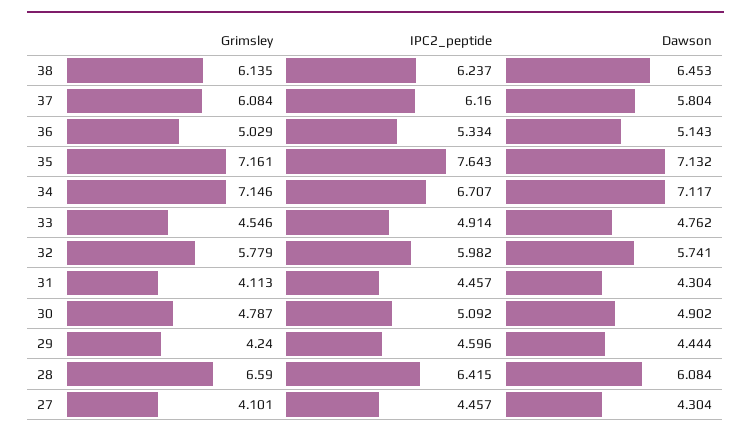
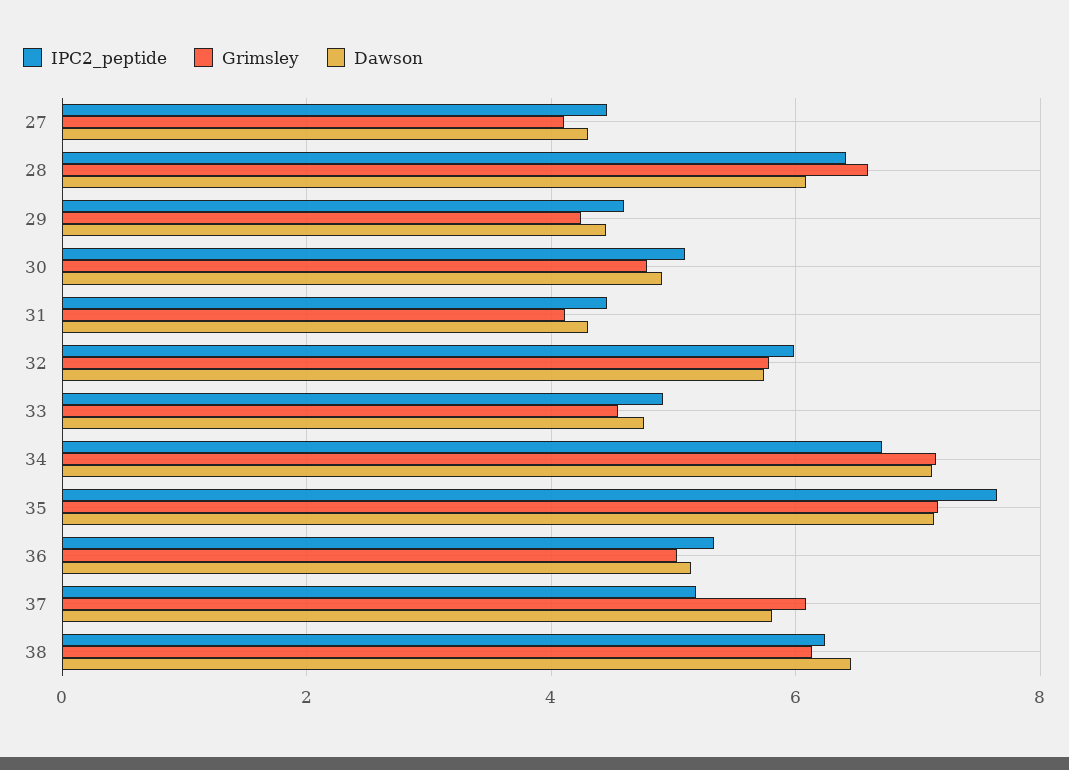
  {
    "Grimsley": {
      "38": 6.135,
      "37": 6.084,
      "36": 5.029,
      "35": 7.161,
      "34": 7.146,
      "33": 4.546,
      "32": 5.779,
      "31": 4.113,
      "30": 4.787,
      "29": 4.24,
      "28": 6.59,
      "27": 4.101
    },
    "IPC2_peptide": {
      "38": 6.237,
-     "37": 6.16,
+     "37": 5.2,
      "36": 5.334,
      "35": 7.643,
      "34": 6.707,
      "33": 4.914,
      "32": 5.982,
      "31": 4.457,
      "30": 5.092,
      "29": 4.596,
      "28": 6.415,
      "27": 4.457
    },
    "Dawson": {
      "38": 6.453,
      "37": 5.804,
      "36": 5.143,
      "35": 7.132,
      "34": 7.117,
      "33": 4.762,
      "32": 5.741,
      "31": 4.304,
      "30": 4.902,
      "29": 4.444,
      "28": 6.084,
      "27": 4.304
    }
  }

